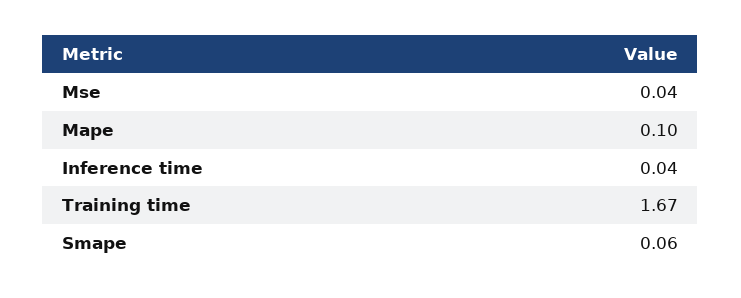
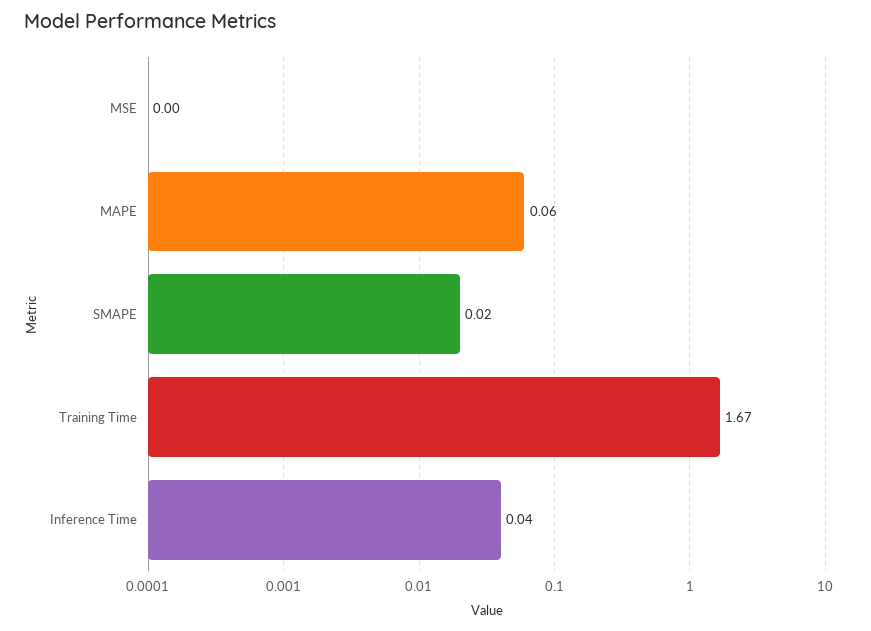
  {
-   "Mse": 0.04,
+   "Mse": 0,
-   "Mape": 0.1,
+   "Mape": 0.06,
    "Inference time": 0.04,
    "Training time": 1.67,
-   "Smape": 0.06
+   "Smape": 0.02
  }

